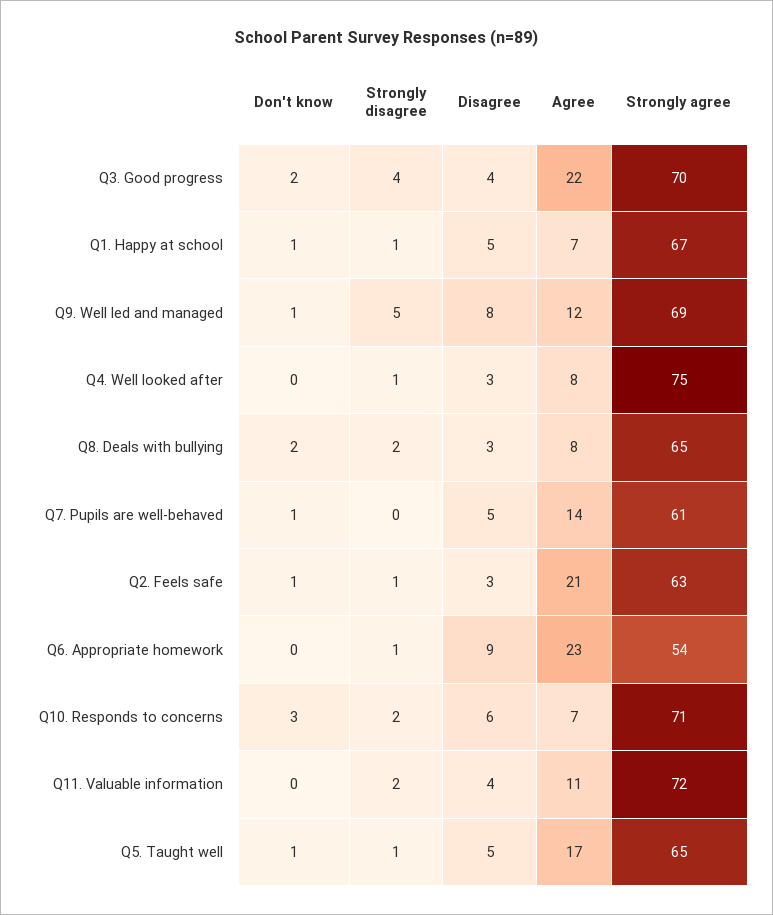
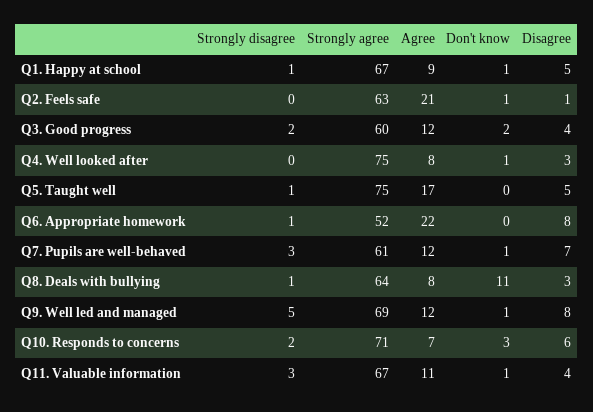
  {
    "Don't know": {
      "Q3. Good progress": 2,
      "Q1. Happy at school": 1,
      "Q9. Well led and managed": 1,
-     "Q4. Well looked after": 0,
+     "Q4. Well looked after": 1,
-     "Q8. Deals with bullying": 2,
+     "Q8. Deals with bullying": 11,
      "Q7. Pupils are well-behaved": 1,
      "Q2. Feels safe": 1,
      "Q6. Appropriate homework": 0,
      "Q10. Responds to concerns": 3,
-     "Q11. Valuable information": 0,
+     "Q11. Valuable information": 1,
-     "Q5. Taught well": 1
+     "Q5. Taught well": 0
    },
    "Strongly disagree": {
-     "Q3. Good progress": 4,
+     "Q3. Good progress": 2,
      "Q1. Happy at school": 1,
      "Q9. Well led and managed": 5,
-     "Q4. Well looked after": 1,
+     "Q4. Well looked after": 0,
-     "Q8. Deals with bullying": 2,
+     "Q8. Deals with bullying": 1,
-     "Q7. Pupils are well-behaved": 0,
+     "Q7. Pupils are well-behaved": 3,
-     "Q2. Feels safe": 1,
+     "Q2. Feels safe": 0,
      "Q6. Appropriate homework": 1,
      "Q10. Responds to concerns": 2,
-     "Q11. Valuable information": 2,
+     "Q11. Valuable information": 3,
      "Q5. Taught well": 1
    },
    "Disagree": {
      "Q3. Good progress": 4,
      "Q1. Happy at school": 5,
      "Q9. Well led and managed": 8,
      "Q4. Well looked after": 3,
      "Q8. Deals with bullying": 3,
-     "Q7. Pupils are well-behaved": 5,
+     "Q7. Pupils are well-behaved": 7,
-     "Q2. Feels safe": 3,
+     "Q2. Feels safe": 1,
-     "Q6. Appropriate homework": 9,
+     "Q6. Appropriate homework": 8,
      "Q10. Responds to concerns": 6,
      "Q11. Valuable information": 4,
      "Q5. Taught well": 5
    },
    "Agree": {
-     "Q3. Good progress": 22,
+     "Q3. Good progress": 12,
-     "Q1. Happy at school": 7,
+     "Q1. Happy at school": 9,
      "Q9. Well led and managed": 12,
      "Q4. Well looked after": 8,
      "Q8. Deals with bullying": 8,
-     "Q7. Pupils are well-behaved": 14,
+     "Q7. Pupils are well-behaved": 12,
      "Q2. Feels safe": 21,
-     "Q6. Appropriate homework": 23,
+     "Q6. Appropriate homework": 22,
      "Q10. Responds to concerns": 7,
      "Q11. Valuable information": 11,
      "Q5. Taught well": 17
    },
    "Strongly agree": {
-     "Q3. Good progress": 70,
+     "Q3. Good progress": 60,
      "Q1. Happy at school": 67,
      "Q9. Well led and managed": 69,
      "Q4. Well looked after": 75,
-     "Q8. Deals with bullying": 65,
+     "Q8. Deals with bullying": 64,
      "Q7. Pupils are well-behaved": 61,
      "Q2. Feels safe": 63,
-     "Q6. Appropriate homework": 54,
+     "Q6. Appropriate homework": 52,
      "Q10. Responds to concerns": 71,
-     "Q11. Valuable information": 72,
+     "Q11. Valuable information": 67,
-     "Q5. Taught well": 65
+     "Q5. Taught well": 75
    }
  }

